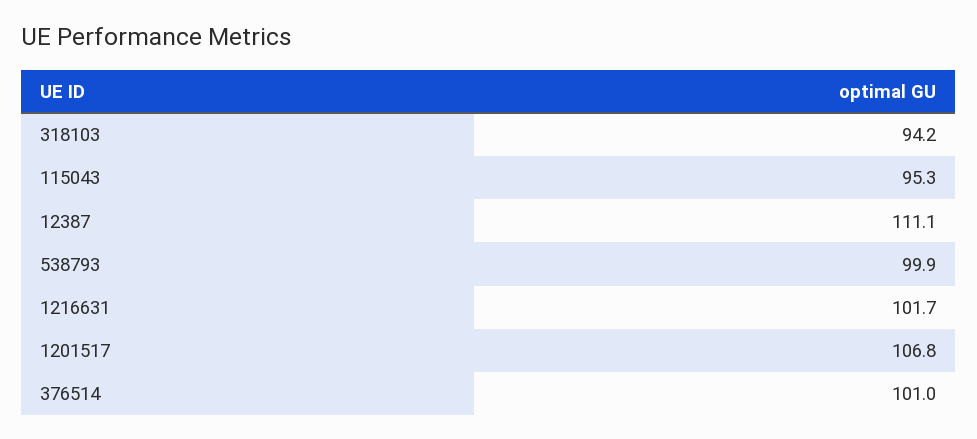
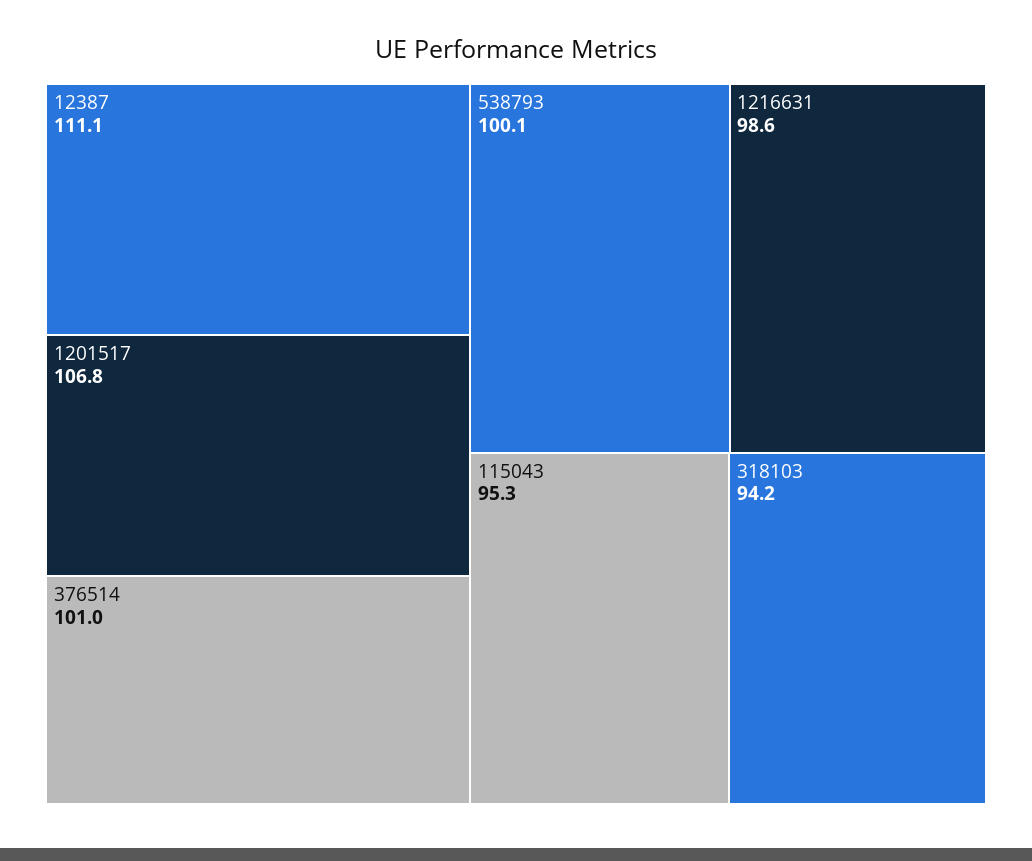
  {
    "318103": 94.2,
    "115043": 95.3,
    "12387": 111.1,
-   "538793": 99.9,
+   "538793": 100.1,
-   "1216631": 101.7,
+   "1216631": 98.6,
    "1201517": 106.8,
    "376514": 101
  }

